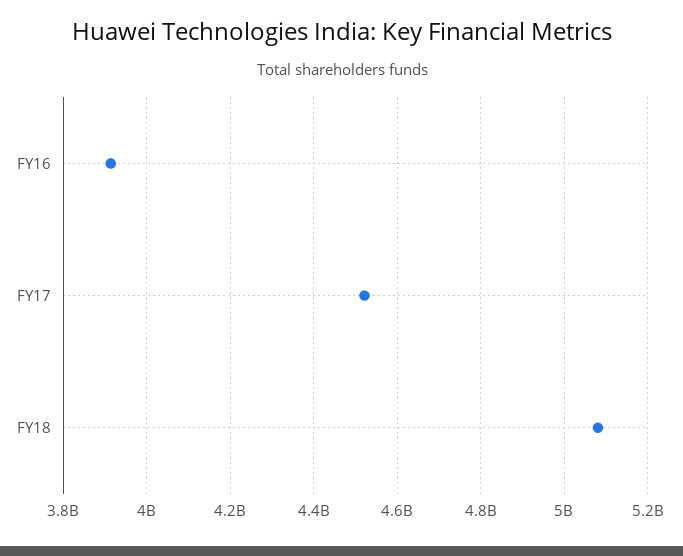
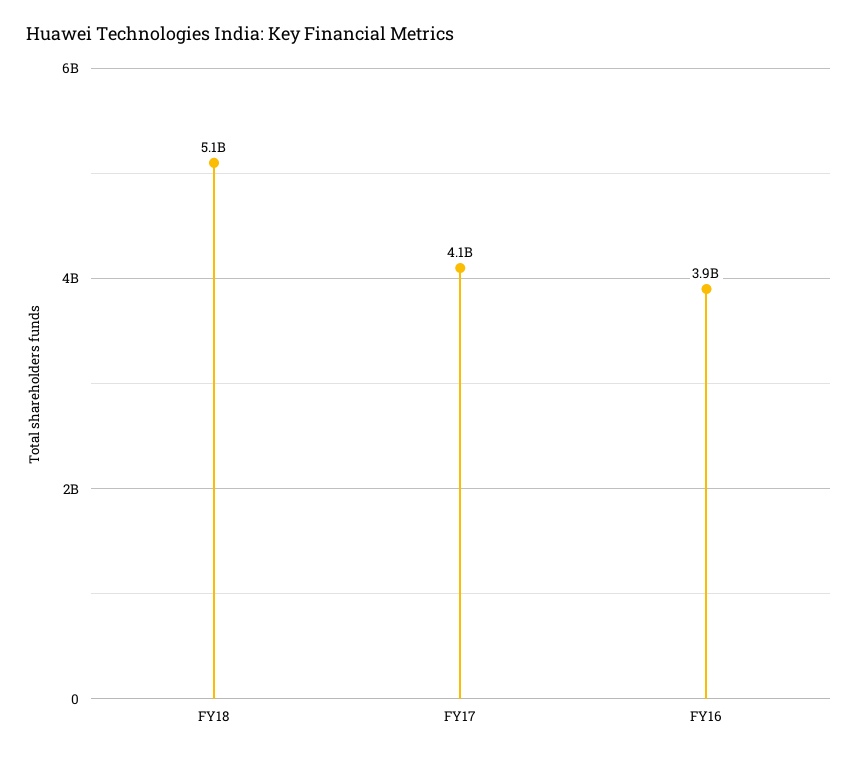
  {
    "FY16": 3900000000,
-   "FY17": 4520000000,
+   "FY17": 4100000000,
    "FY18": 5100000000
  }

